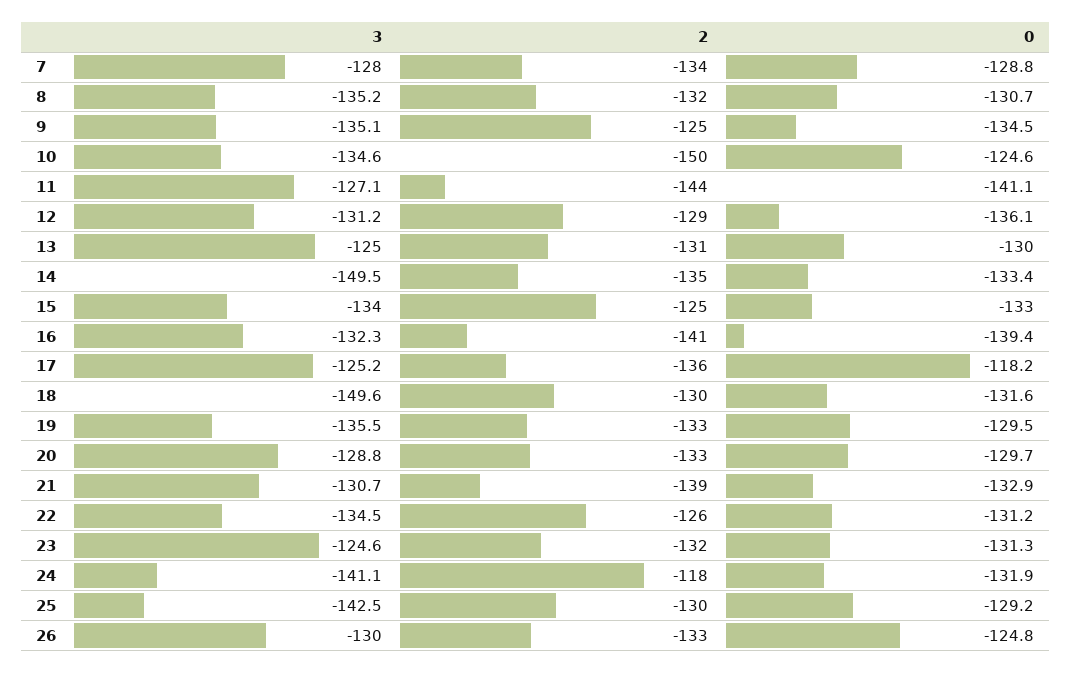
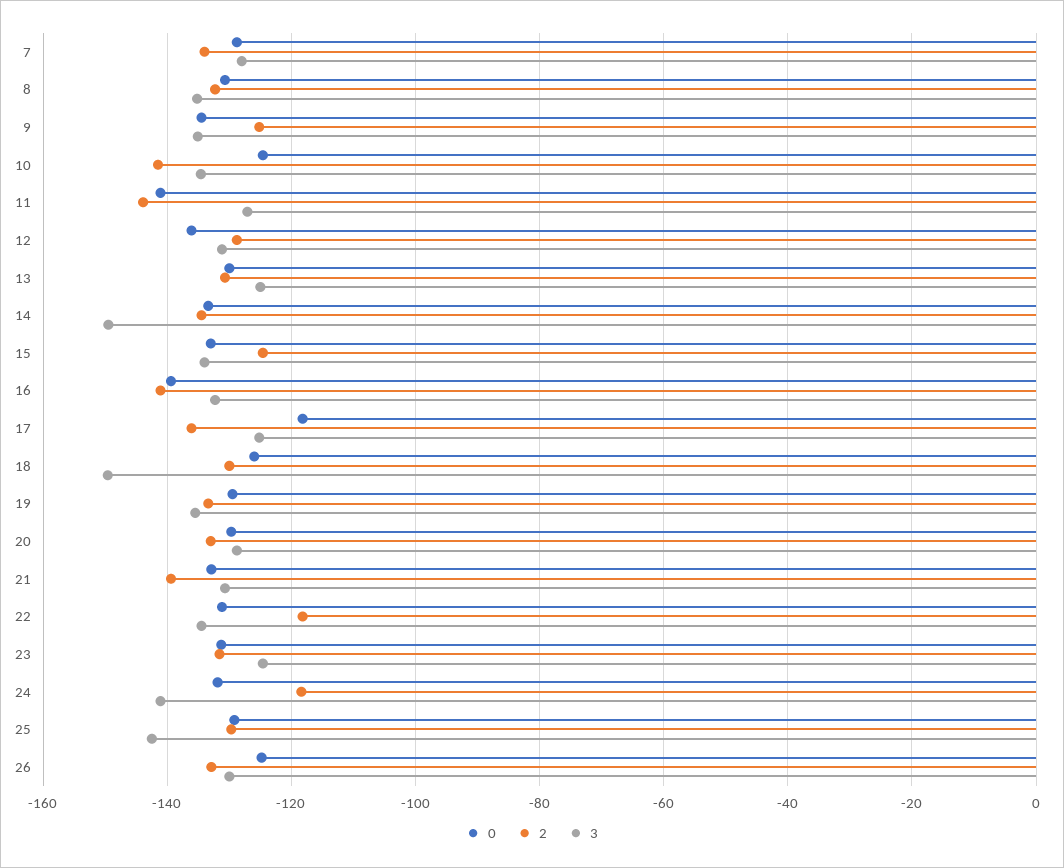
  {
    "3": {
      "7": -128,
      "8": -135.2,
      "9": -135.1,
      "10": -134.6,
      "11": -127.1,
      "12": -131.2,
      "13": -125,
      "14": -149.5,
      "15": -134,
      "16": -132.3,
      "17": -125.2,
      "18": -149.6,
      "19": -135.5,
      "20": -128.8,
      "21": -130.7,
      "22": -134.5,
      "23": -124.6,
      "24": -141.1,
      "25": -142.5,
      "26": -130
    },
    "2": {
      "7": -134,
      "8": -132,
      "9": -125,
-     "10": -150,
+     "10": -142,
      "11": -144,
      "12": -129,
      "13": -131,
      "14": -135,
      "15": -125,
      "16": -141,
      "17": -136,
      "18": -130,
      "19": -133,
      "20": -133,
      "21": -139,
-     "22": -126,
+     "22": -118,
      "23": -132,
      "24": -118,
      "25": -130,
      "26": -133
    },
    "0": {
      "7": -128.8,
      "8": -130.7,
      "9": -134.5,
      "10": -124.6,
      "11": -141.1,
      "12": -136.1,
      "13": -130,
      "14": -133.4,
      "15": -133,
      "16": -139.4,
      "17": -118.2,
-     "18": -131.6,
+     "18": -126,
      "19": -129.5,
      "20": -129.7,
      "21": -132.9,
      "22": -131.2,
      "23": -131.3,
      "24": -131.9,
      "25": -129.2,
      "26": -124.8
    }
  }

